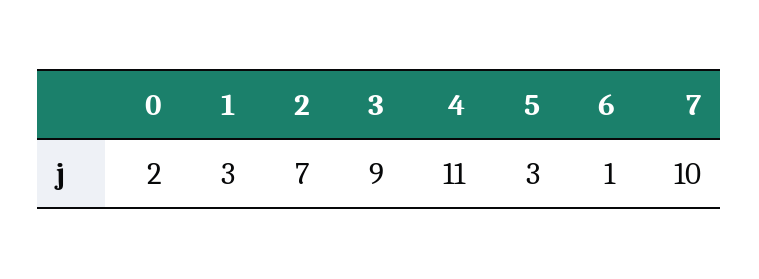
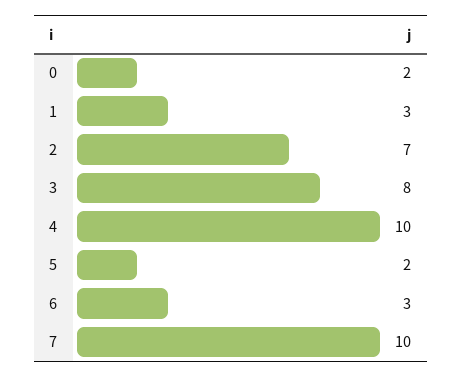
  {
    "0": 2,
    "1": 3,
    "2": 7,
-   "3": 9,
+   "3": 8,
-   "4": 11,
+   "4": 10,
-   "5": 3,
+   "5": 2,
-   "6": 1,
+   "6": 3,
    "7": 10
  }

